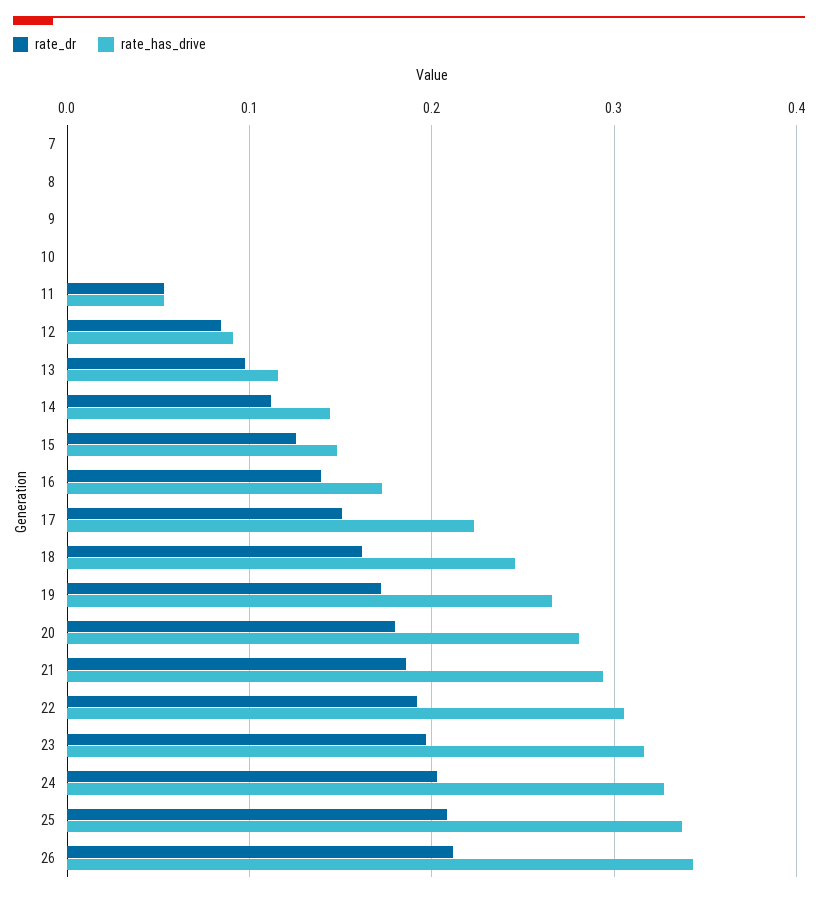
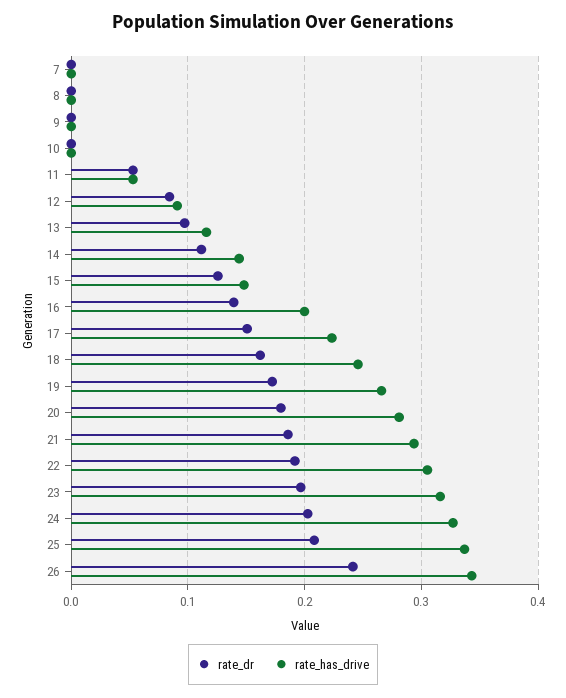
  {
    "rate_dr": {
      "7": 0,
      "8": 0,
      "9": 0,
      "10": 0,
      "11": 0.05,
      "12": 0.08,
      "13": 0.1,
      "14": 0.11,
      "15": 0.13,
      "16": 0.14,
      "17": 0.15,
      "18": 0.16,
      "19": 0.17,
      "20": 0.18,
      "21": 0.19,
      "22": 0.19,
      "23": 0.2,
      "24": 0.2,
      "25": 0.21,
-     "26": 0.21
+     "26": 0.24
    },
    "rate_has_drive": {
      "7": 0,
      "8": 0,
      "9": 0,
      "10": 0,
      "11": 0.05,
      "12": 0.09,
      "13": 0.12,
      "14": 0.14,
      "15": 0.15,
-     "16": 0.17,
+     "16": 0.2,
      "17": 0.22,
      "18": 0.25,
      "19": 0.27,
      "20": 0.28,
      "21": 0.29,
      "22": 0.31,
      "23": 0.32,
      "24": 0.33,
      "25": 0.34,
      "26": 0.34
    }
  }

